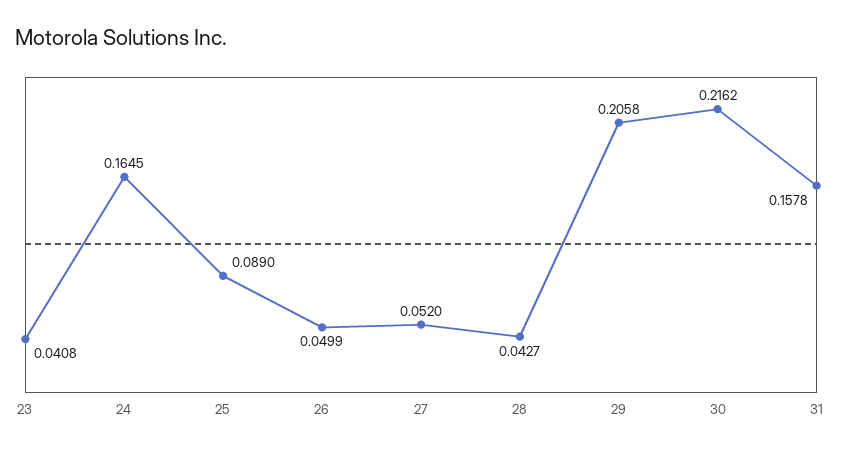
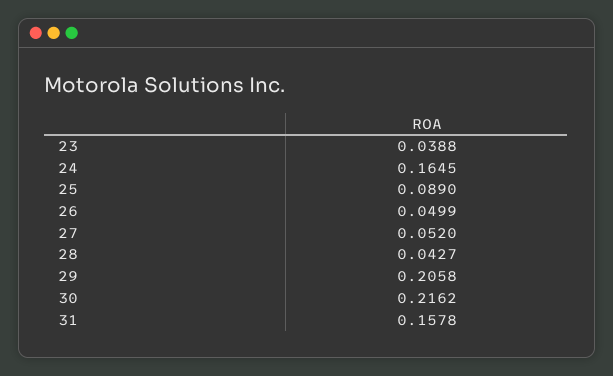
  {
-   "23": 0.0408,
+   "23": 0.0388,
    "24": 0.1645,
    "25": 0.089,
    "26": 0.0499,
    "27": 0.052,
    "28": 0.0427,
    "29": 0.2058,
    "30": 0.2162,
    "31": 0.1578
  }

